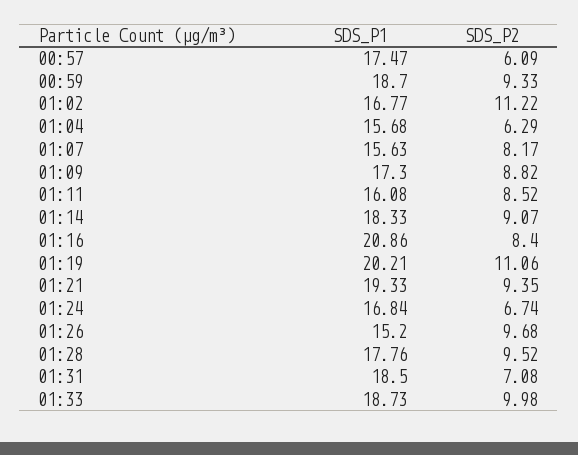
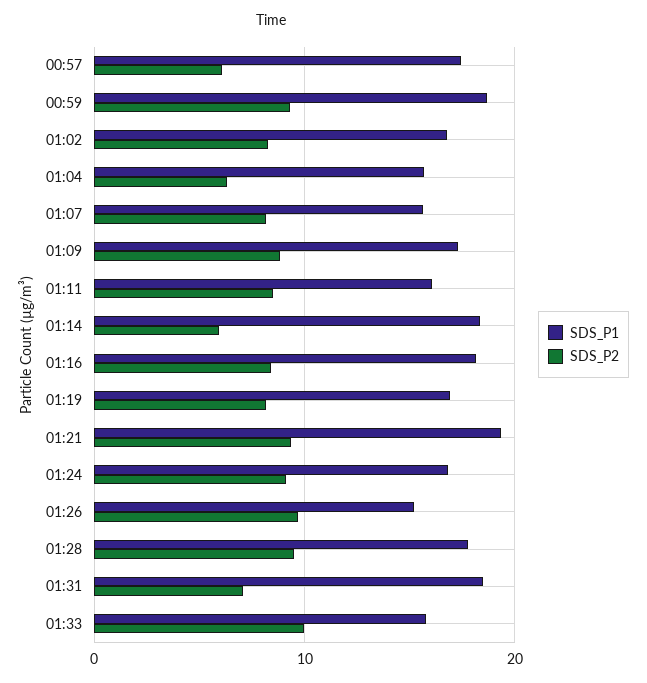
  {
    "SDS_P1": {
      "00:57": 17.47,
      "00:59": 18.7,
      "01:02": 16.77,
      "01:04": 15.68,
      "01:07": 15.63,
      "01:09": 17.3,
      "01:11": 16.08,
      "01:14": 18.33,
-     "01:16": 20.86,
+     "01:16": 18,
-     "01:19": 20.21,
+     "01:19": 17,
      "01:21": 19.33,
      "01:24": 16.84,
      "01:26": 15.2,
      "01:28": 17.76,
      "01:31": 18.5,
-     "01:33": 18.73
+     "01:33": 16
    },
    "SDS_P2": {
      "00:57": 6.09,
      "00:59": 9.33,
-     "01:02": 11.22,
+     "01:02": 8,
      "01:04": 6.29,
      "01:07": 8.17,
      "01:09": 8.82,
      "01:11": 8.52,
-     "01:14": 9.07,
+     "01:14": 6,
      "01:16": 8.4,
-     "01:19": 11.06,
+     "01:19": 8,
      "01:21": 9.35,
-     "01:24": 6.74,
+     "01:24": 9,
      "01:26": 9.68,
      "01:28": 9.52,
      "01:31": 7.08,
      "01:33": 9.98
    }
  }

